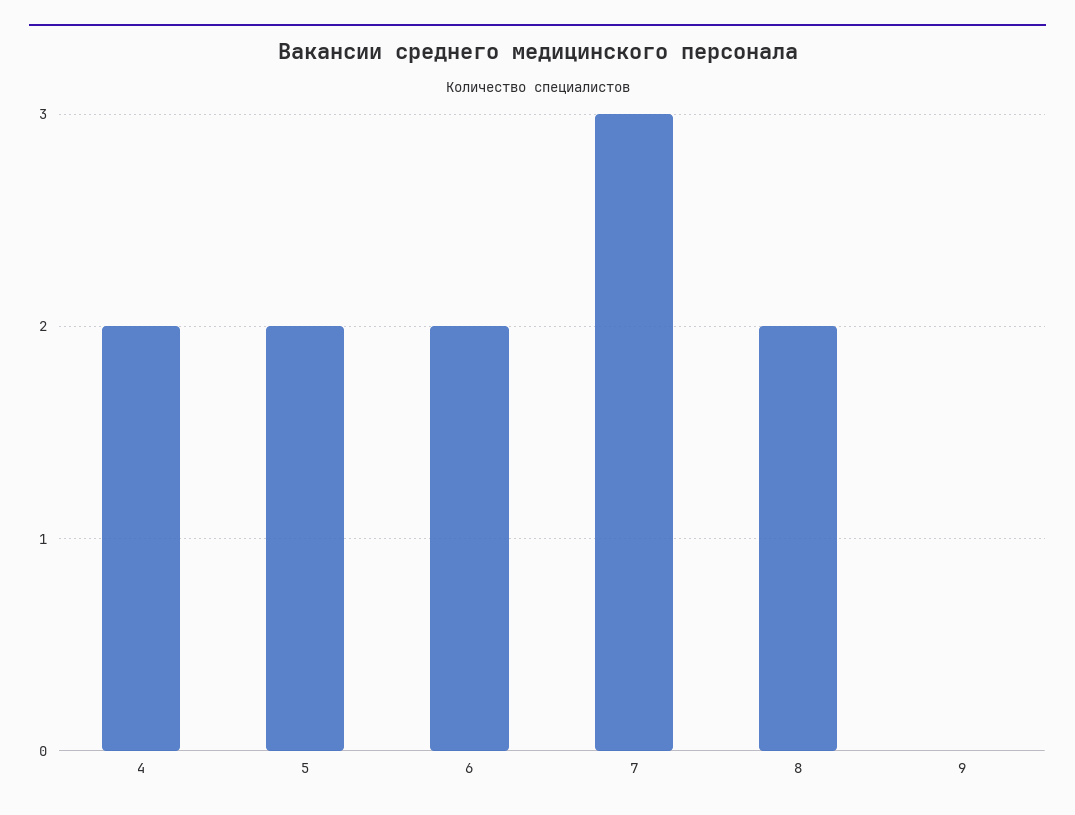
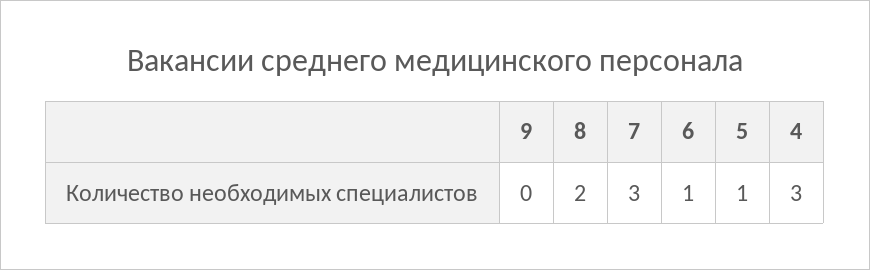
  {
-   "4": 2,
+   "4": 3,
-   "5": 2,
+   "5": 1,
-   "6": 2,
+   "6": 1,
    "7": 3,
    "8": 2,
    "9": 0
  }

